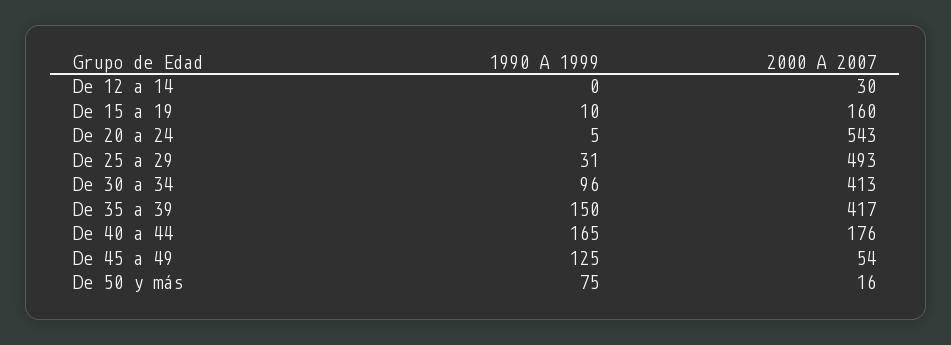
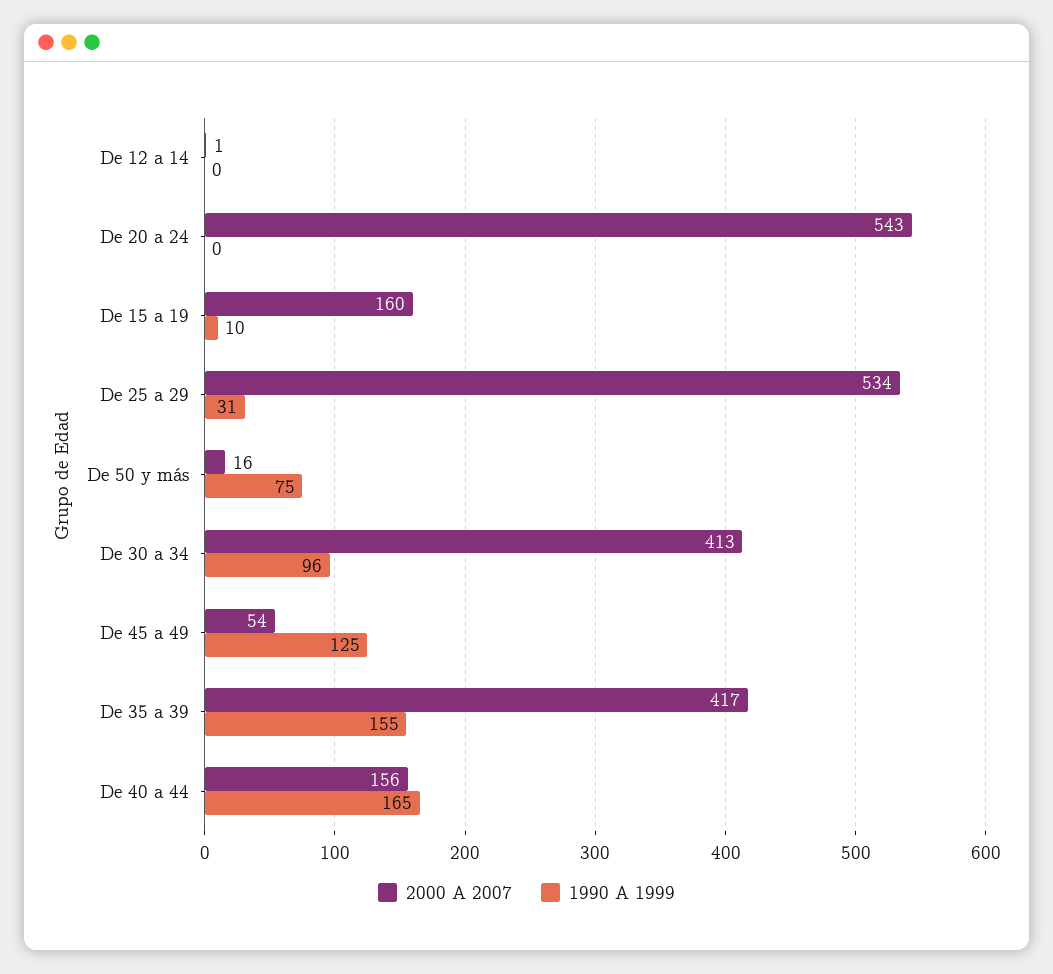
  {
    "1990 A 1999": {
      "De 12 a 14": 0,
      "De 15 a 19": 10,
-     "De 20 a 24": 5,
+     "De 20 a 24": 0,
      "De 25 a 29": 31,
      "De 30 a 34": 96,
-     "De 35 a 39": 150,
+     "De 35 a 39": 155,
      "De 40 a 44": 165,
      "De 45 a 49": 125,
      "De 50 y más": 75
    },
    "2000 A 2007": {
-     "De 12 a 14": 30,
+     "De 12 a 14": 1,
      "De 15 a 19": 160,
      "De 20 a 24": 543,
-     "De 25 a 29": 493,
+     "De 25 a 29": 534,
      "De 30 a 34": 413,
      "De 35 a 39": 417,
-     "De 40 a 44": 176,
+     "De 40 a 44": 156,
      "De 45 a 49": 54,
      "De 50 y más": 16
    }
  }

